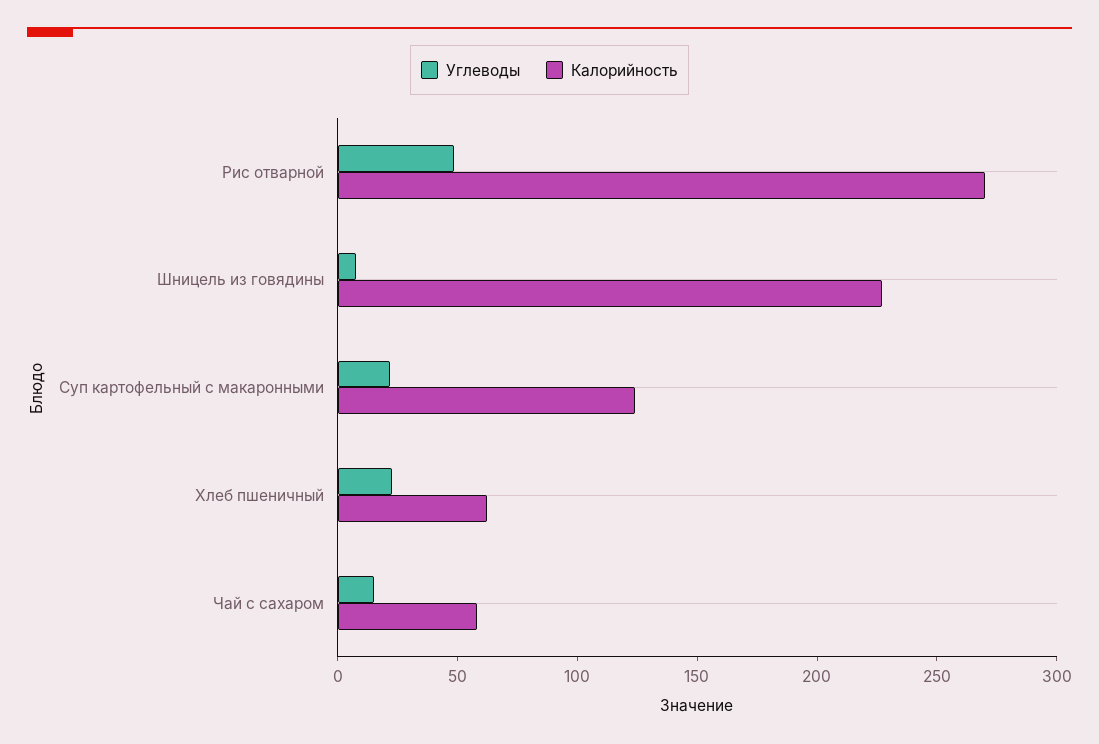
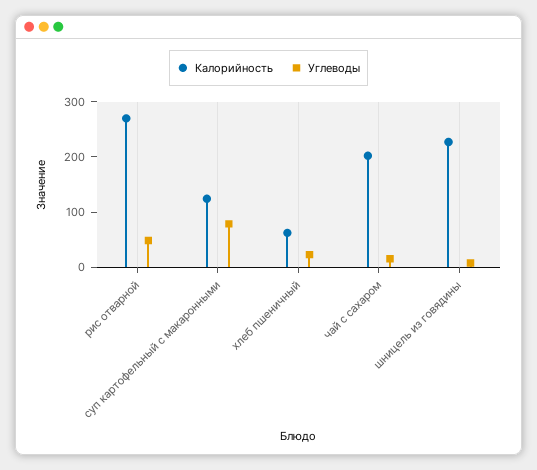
  {
    "Углеводы": {
      "Рис отварной": 50,
      "Шницель из говядины": 10,
-     "Суп картофельный с макаронными": 20,
+     "Суп картофельный с макаронными": 80,
      "Хлеб пшеничный": 20,
      "Чай с сахаром": 20
    },
    "Калорийность": {
      "Рис отварной": 270,
      "Шницель из говядины": 230,
      "Суп картофельный с макаронными": 120,
      "Хлеб пшеничный": 60,
-     "Чай с сахаром": 60
+     "Чай с сахаром": 200
    }
  }

